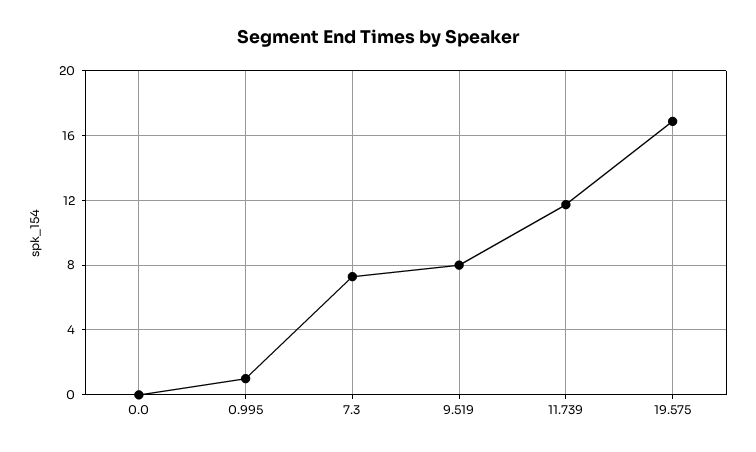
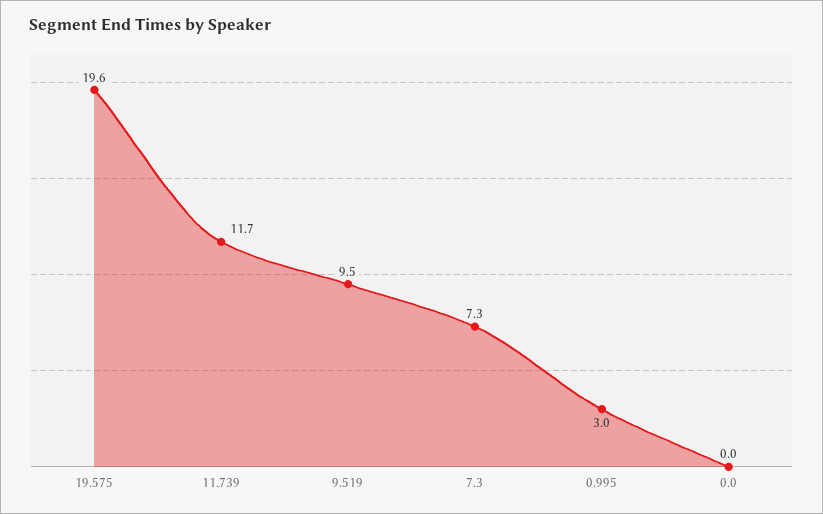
  {
    "0.0": 0,
-   "0.995": 1,
+   "0.995": 3,
    "7.3": 7.3,
-   "9.519": 8,
+   "9.519": 9.5,
    "11.739": 11.7,
-   "19.575": 17
+   "19.575": 19.6
  }

